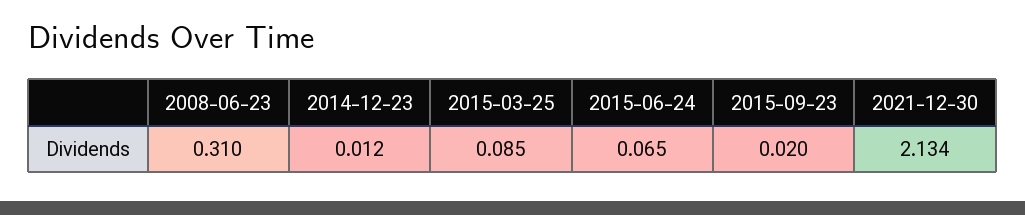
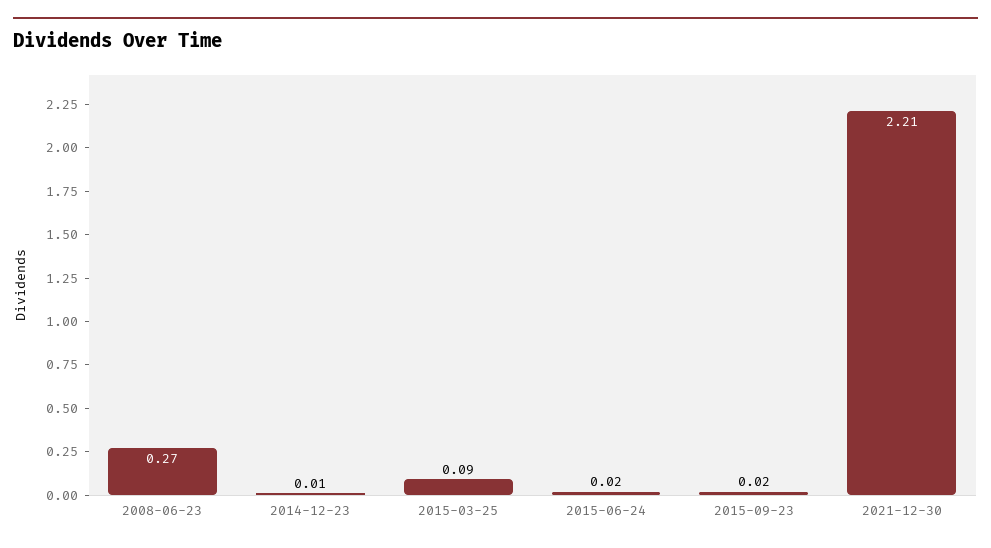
  {
-   "2008-06-23": 0.31,
+   "2008-06-23": 0.27,
    "2014-12-23": 0.012,
    "2015-03-25": 0.085,
-   "2015-06-24": 0.065,
+   "2015-06-24": 0.02,
    "2015-09-23": 0.02,
-   "2021-12-30": 2.134
+   "2021-12-30": 2.21
  }

